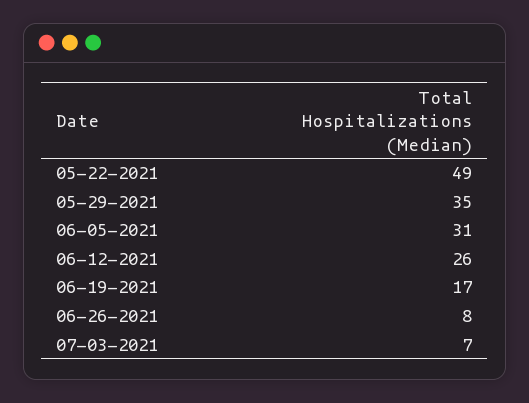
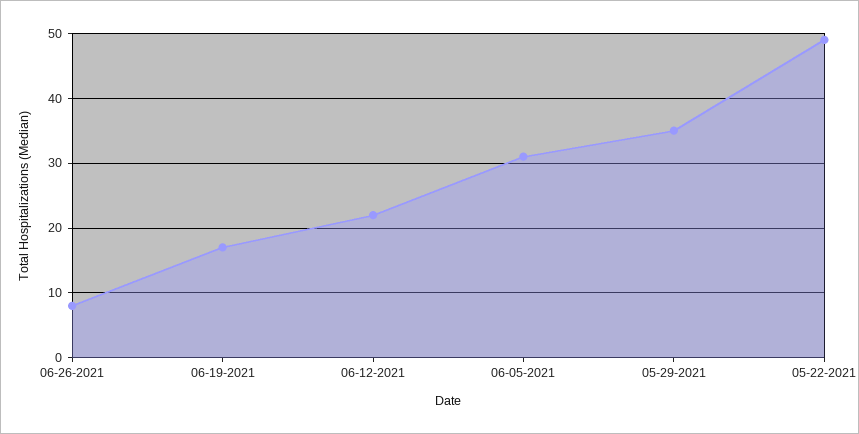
  {
    "05-22-2021": 49,
    "05-29-2021": 35,
    "06-05-2021": 31,
-   "06-12-2021": 26,
+   "06-12-2021": 22,
    "06-19-2021": 17,
-   "06-26-2021": 8,
+   "06-26-2021": 8
-   "07-03-2021": 7
  }

